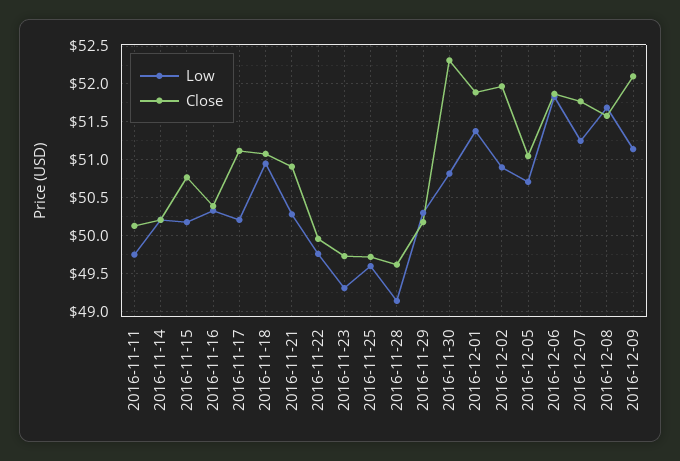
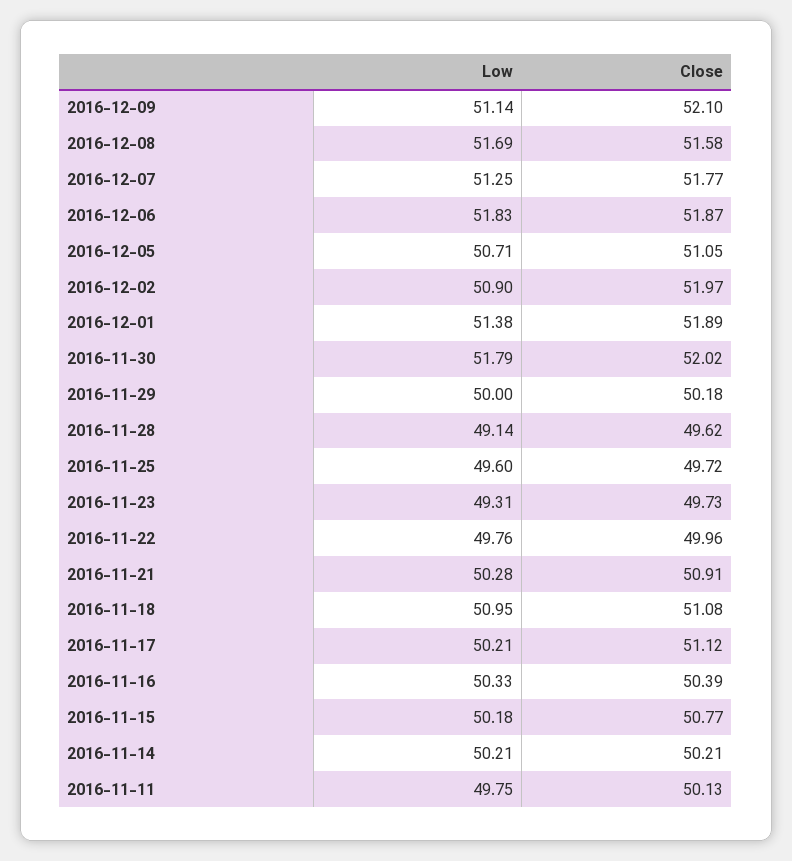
  {
    "Low": {
      "2016-11-11": 49.75,
      "2016-11-14": 50.21,
      "2016-11-15": 50.18,
      "2016-11-16": 50.33,
      "2016-11-17": 50.21,
      "2016-11-18": 50.95,
      "2016-11-21": 50.28,
      "2016-11-22": 49.76,
      "2016-11-23": 49.31,
      "2016-11-25": 49.6,
      "2016-11-28": 49.14,
-     "2016-11-29": 50.3,
+     "2016-11-29": 50,
-     "2016-11-30": 50.8,
+     "2016-11-30": 51.79,
      "2016-12-01": 51.38,
      "2016-12-02": 50.9,
      "2016-12-05": 50.71,
      "2016-12-06": 51.83,
      "2016-12-07": 51.25,
      "2016-12-08": 51.69,
      "2016-12-09": 51.14
    },
    "Close": {
      "2016-11-11": 50.13,
      "2016-11-14": 50.21,
      "2016-11-15": 50.77,
      "2016-11-16": 50.39,
      "2016-11-17": 51.12,
      "2016-11-18": 51.08,
      "2016-11-21": 50.91,
      "2016-11-22": 49.96,
      "2016-11-23": 49.73,
      "2016-11-25": 49.72,
      "2016-11-28": 49.62,
      "2016-11-29": 50.18,
-     "2016-11-30": 52.3,
+     "2016-11-30": 52.02,
      "2016-12-01": 51.89,
      "2016-12-02": 51.97,
      "2016-12-05": 51.05,
      "2016-12-06": 51.87,
      "2016-12-07": 51.77,
      "2016-12-08": 51.58,
      "2016-12-09": 52.1
    }
  }

